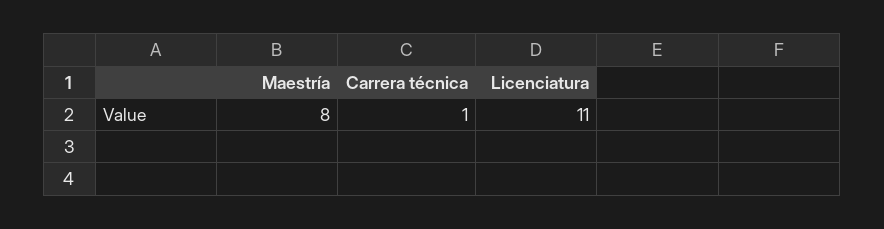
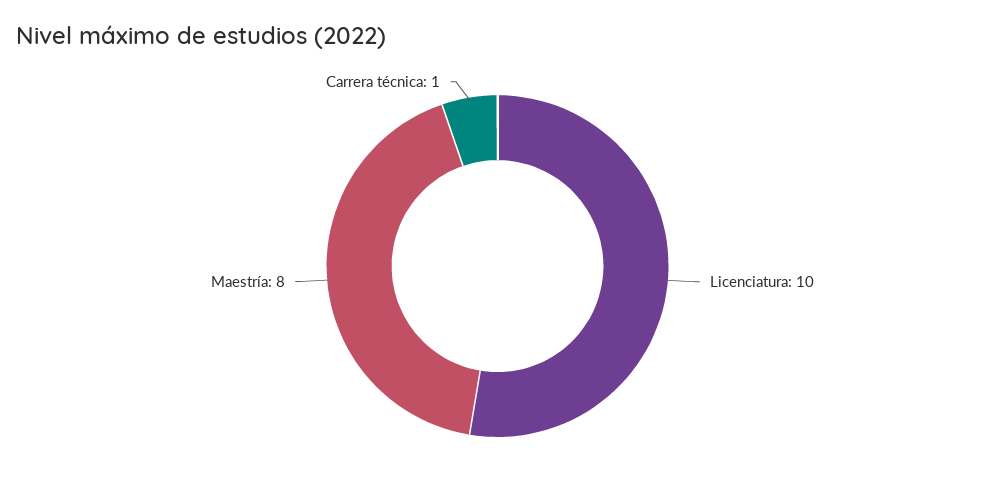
  {
    "Maestría": 8,
    "Carrera técnica": 1,
-   "Licenciatura": 11
+   "Licenciatura": 10
  }

